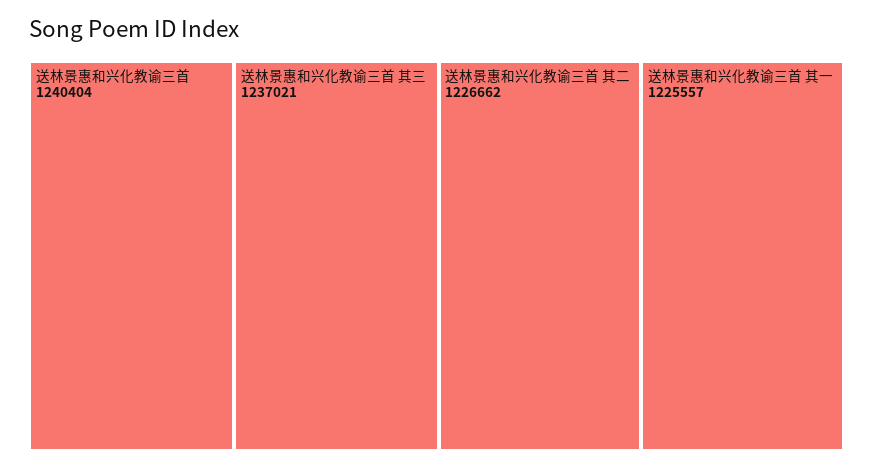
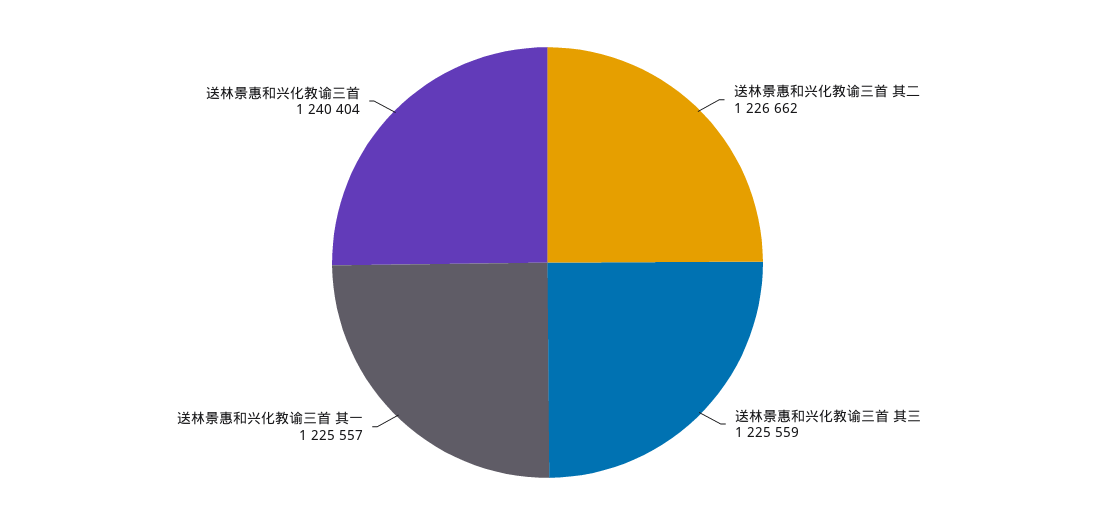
  {
    "送林景惠和兴化教谕三首": 1240404,
-   "送林景惠和兴化教谕三首 其三": 1237021,
+   "送林景惠和兴化教谕三首 其三": 1225559,
    "送林景惠和兴化教谕三首 其二": 1226662,
    "送林景惠和兴化教谕三首 其一": 1225557
  }

